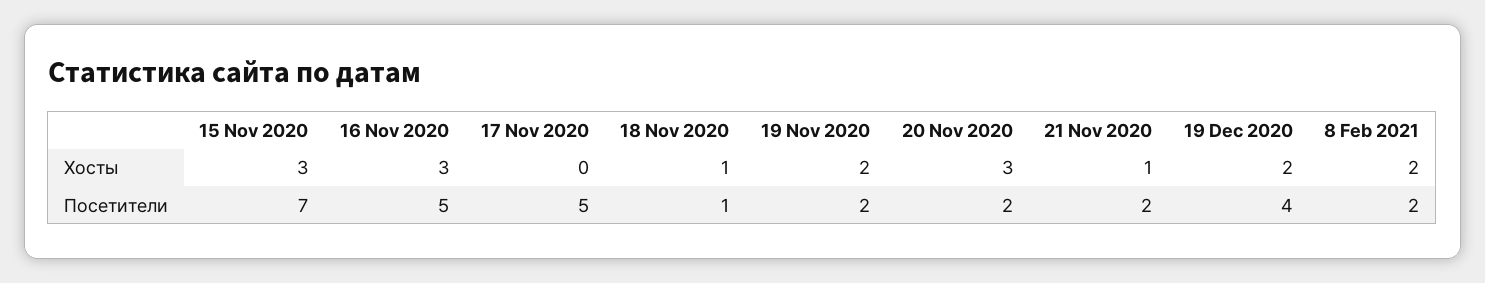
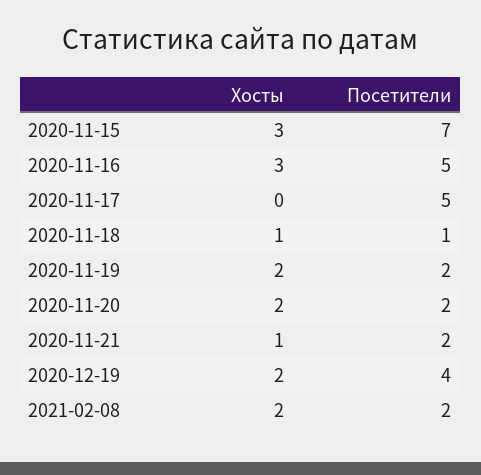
  {
    "15 Nov 2020": {
      "Хосты": 3,
      "Посетители": 7
    },
    "16 Nov 2020": {
      "Хосты": 3,
      "Посетители": 5
    },
    "17 Nov 2020": {
      "Хосты": 0,
      "Посетители": 5
    },
    "18 Nov 2020": {
      "Хосты": 1,
      "Посетители": 1
    },
    "19 Nov 2020": {
      "Хосты": 2,
      "Посетители": 2
    },
    "20 Nov 2020": {
-     "Хосты": 3,
+     "Хосты": 2,
      "Посетители": 2
    },
    "21 Nov 2020": {
      "Хосты": 1,
      "Посетители": 2
    },
    "19 Dec 2020": {
      "Хосты": 2,
      "Посетители": 4
    },
    "8 Feb 2021": {
      "Хосты": 2,
      "Посетители": 2
    }
  }

